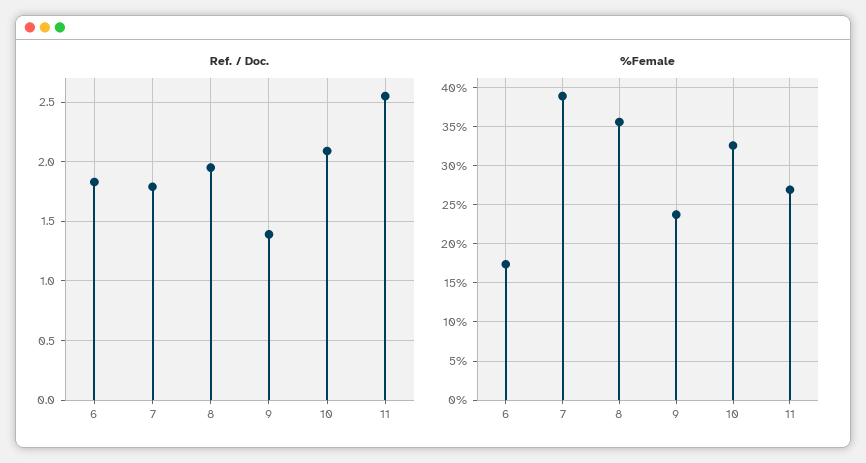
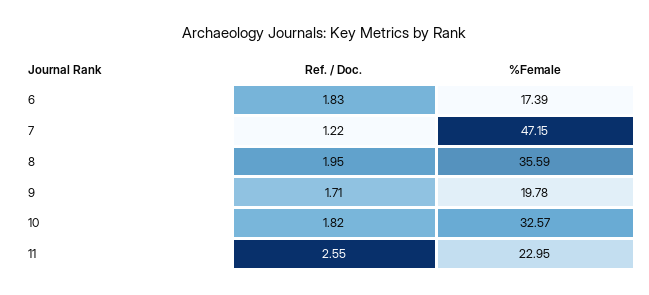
  {
    "Ref. / Doc.": {
      "6": 1.83,
-     "7": 1.8,
+     "7": 1.22,
      "8": 1.95,
-     "9": 1.4,
+     "9": 1.71,
-     "10": 2.1,
+     "10": 1.82,
      "11": 2.55
    },
    "%Female": {
      "6": 17.39,
-     "7": 39,
+     "7": 47.15,
      "8": 35.59,
-     "9": 24,
+     "9": 19.78,
      "10": 32.57,
-     "11": 27
+     "11": 22.95
    }
  }

